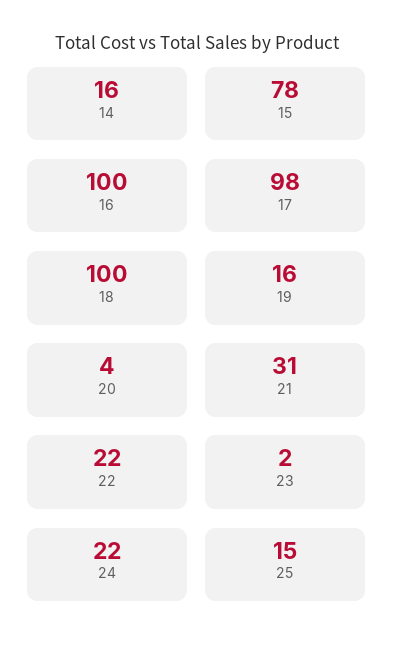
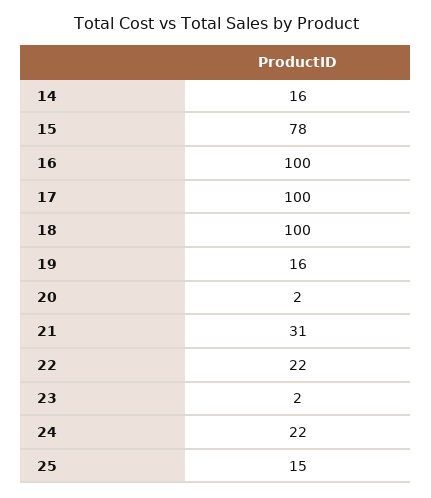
  {
    "14": 16,
    "15": 78,
    "16": 100,
-   "17": 98,
+   "17": 100,
    "18": 100,
    "19": 16,
-   "20": 4,
+   "20": 2,
    "21": 31,
    "22": 22,
    "23": 2,
    "24": 22,
    "25": 15
  }

